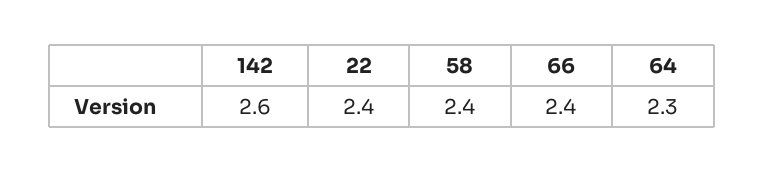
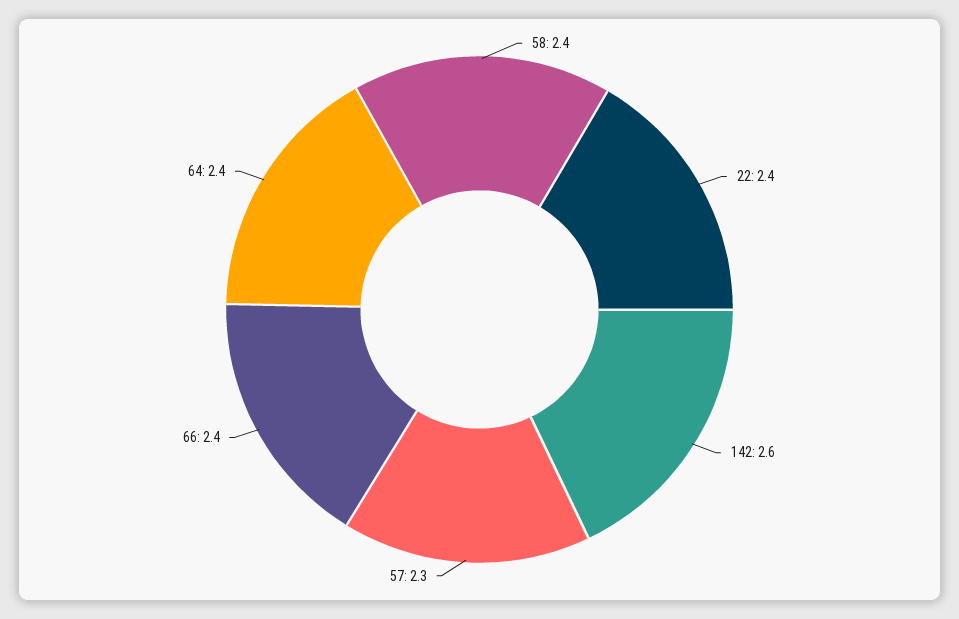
  {
    "142": 2.6,
    "22": 2.4,
    "58": 2.4,
    "66": 2.4,
-   "64": 2.3
+   "64": 2.4,
+   "57": 2.3
  }

